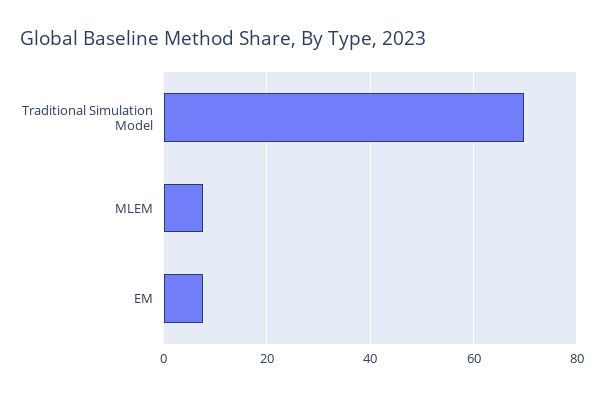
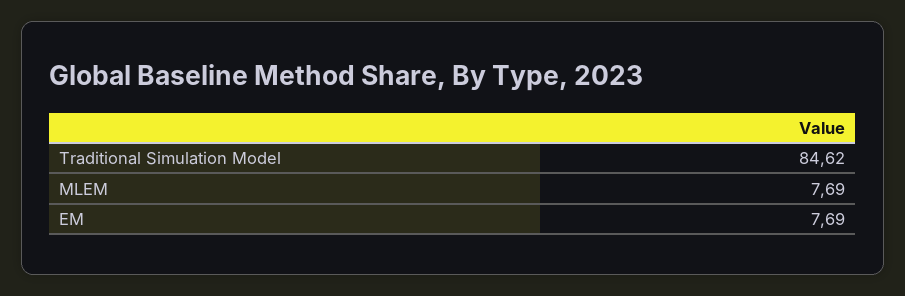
  {
-   "Traditional Simulation Model": 70,
+   "Traditional Simulation Model": 84.62,
    "MLEM": 7.69,
    "EM": 7.69
  }

